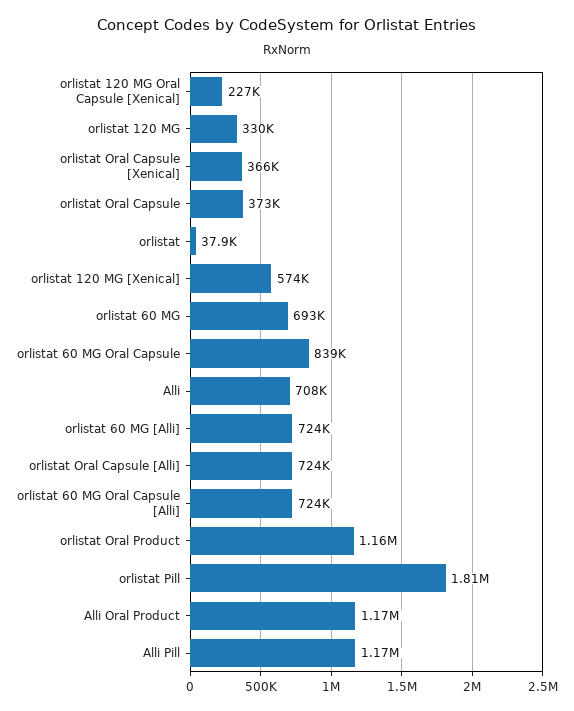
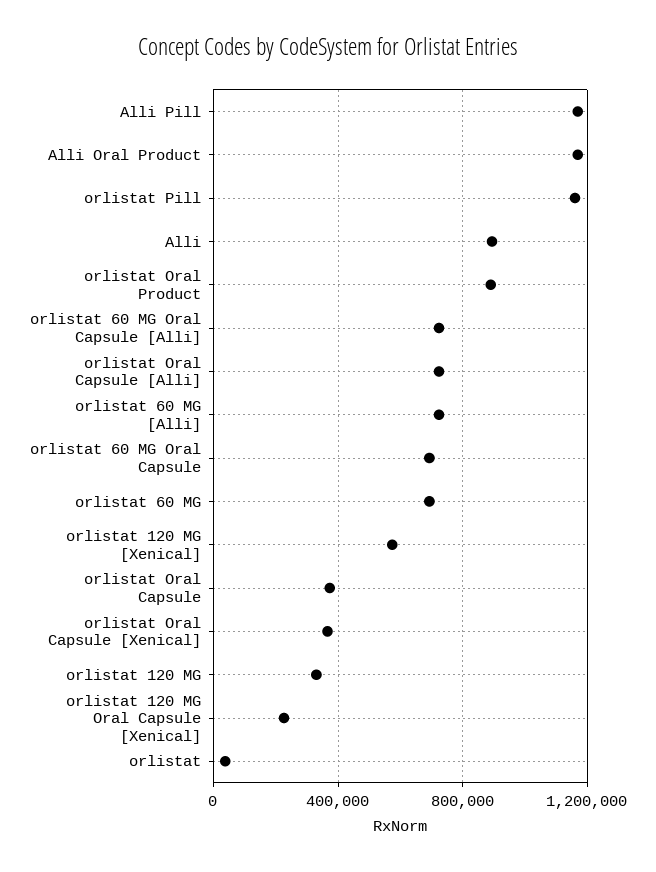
  {
    "orlistat 120 MG Oral Capsule [Xenical]": 227000,
    "orlistat 120 MG": 330000,
    "orlistat Oral Capsule [Xenical]": 366000,
    "orlistat Oral Capsule": 373000,
    "orlistat": 37900,
    "orlistat 120 MG [Xenical]": 574000,
    "orlistat 60 MG": 693000,
-   "orlistat 60 MG Oral Capsule": 839000,
+   "orlistat 60 MG Oral Capsule": 700000,
-   "Alli": 708000,
+   "Alli": 900000,
    "orlistat 60 MG [Alli]": 724000,
    "orlistat Oral Capsule [Alli]": 724000,
    "orlistat 60 MG Oral Capsule [Alli]": 724000,
-   "orlistat Oral Product": 1160000,
+   "orlistat Oral Product": 900000,
-   "orlistat Pill": 1810000,
+   "orlistat Pill": 1150000,
    "Alli Oral Product": 1170000,
    "Alli Pill": 1170000
  }

